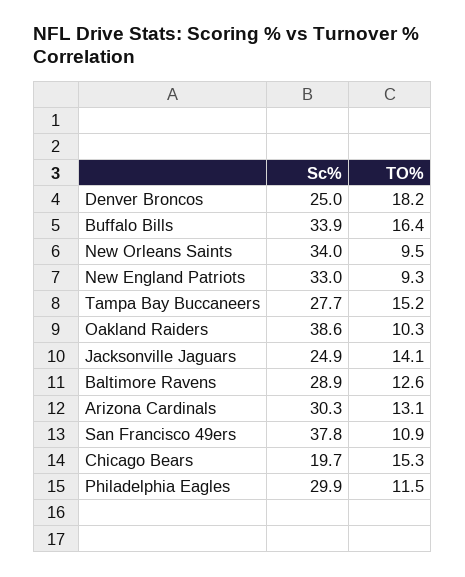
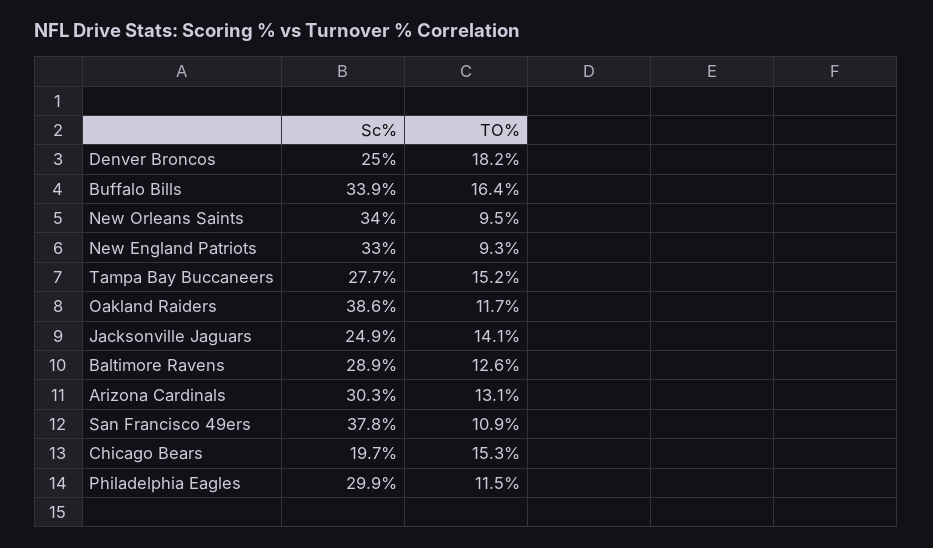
  {
    "Sc%": {
      "Denver Broncos": 25,
      "Buffalo Bills": 33.9,
      "New Orleans Saints": 34,
      "New England Patriots": 33,
      "Tampa Bay Buccaneers": 27.7,
      "Oakland Raiders": 38.6,
      "Jacksonville Jaguars": 24.9,
      "Baltimore Ravens": 28.9,
      "Arizona Cardinals": 30.3,
      "San Francisco 49ers": 37.8,
      "Chicago Bears": 19.7,
      "Philadelphia Eagles": 29.9
    },
    "TO%": {
      "Denver Broncos": 18.2,
      "Buffalo Bills": 16.4,
      "New Orleans Saints": 9.5,
      "New England Patriots": 9.3,
      "Tampa Bay Buccaneers": 15.2,
-     "Oakland Raiders": 10.3,
+     "Oakland Raiders": 11.7,
      "Jacksonville Jaguars": 14.1,
      "Baltimore Ravens": 12.6,
      "Arizona Cardinals": 13.1,
      "San Francisco 49ers": 10.9,
      "Chicago Bears": 15.3,
      "Philadelphia Eagles": 11.5
    }
  }

